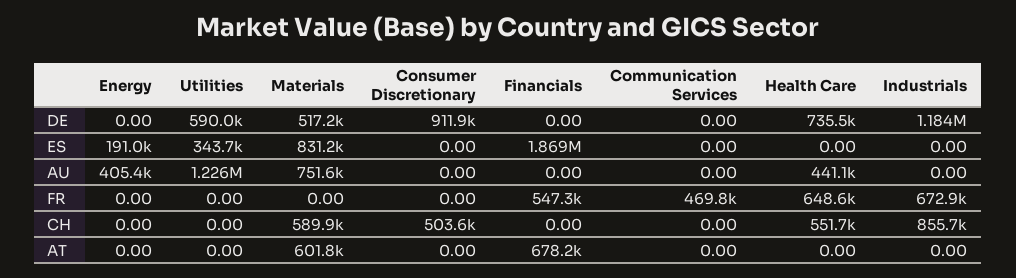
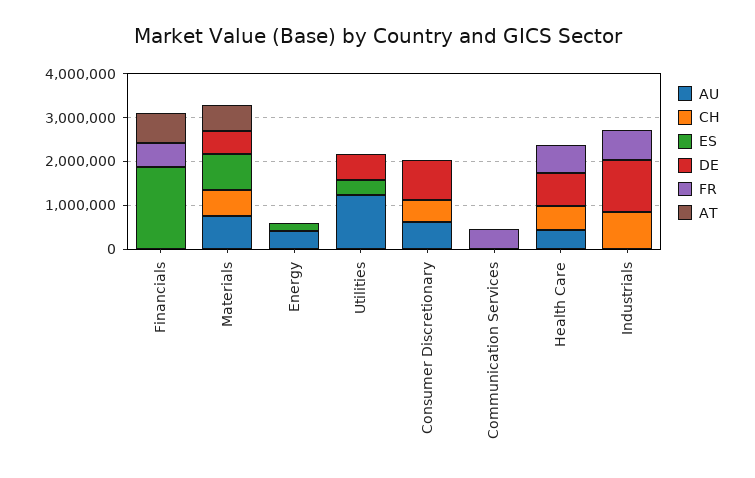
  {
    "DE": {
      "Energy": 0,
      "Utilities": 590000,
      "Materials": 517200,
      "Consumer Discretionary": 911900,
      "Financials": 0,
      "Communication Services": 0,
      "Health Care": 735500,
      "Industrials": 1184000
    },
    "ES": {
      "Energy": 191000,
      "Utilities": 343700,
      "Materials": 831200,
      "Consumer Discretionary": 0,
      "Financials": 1869000,
      "Communication Services": 0,
      "Health Care": 0,
      "Industrials": 0
    },
    "AU": {
      "Energy": 405400,
      "Utilities": 1226000,
      "Materials": 751600,
-     "Consumer Discretionary": 0,
+     "Consumer Discretionary": 600000,
      "Financials": 0,
      "Communication Services": 0,
      "Health Care": 441100,
      "Industrials": 0
    },
    "FR": {
      "Energy": 0,
      "Utilities": 0,
      "Materials": 0,
      "Consumer Discretionary": 0,
      "Financials": 547300,
      "Communication Services": 469800,
      "Health Care": 648600,
      "Industrials": 672900
    },
    "CH": {
      "Energy": 0,
      "Utilities": 0,
      "Materials": 589900,
      "Consumer Discretionary": 503600,
      "Financials": 0,
      "Communication Services": 0,
      "Health Care": 551700,
      "Industrials": 855700
    },
    "AT": {
      "Energy": 0,
      "Utilities": 0,
      "Materials": 601800,
      "Consumer Discretionary": 0,
      "Financials": 678200,
      "Communication Services": 0,
      "Health Care": 0,
      "Industrials": 0
    }
  }

